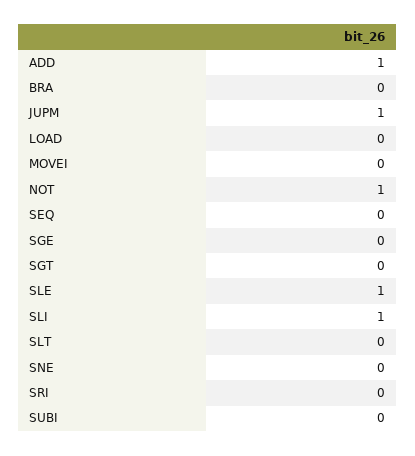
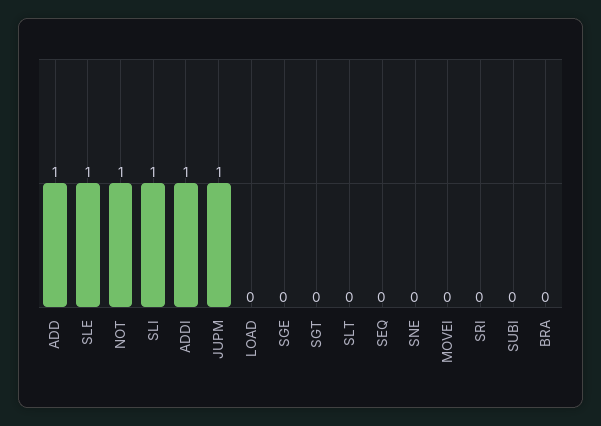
  {
    "ADD": 1,
    "BRA": 0,
    "JUPM": 1,
    "LOAD": 0,
    "MOVEI": 0,
    "NOT": 1,
    "SEQ": 0,
    "SGE": 0,
    "SGT": 0,
    "SLE": 1,
    "SLI": 1,
    "SLT": 0,
    "SNE": 0,
    "SRI": 0,
-   "SUBI": 0
+   "SUBI": 0,
+   "ADDI": 1
  }

